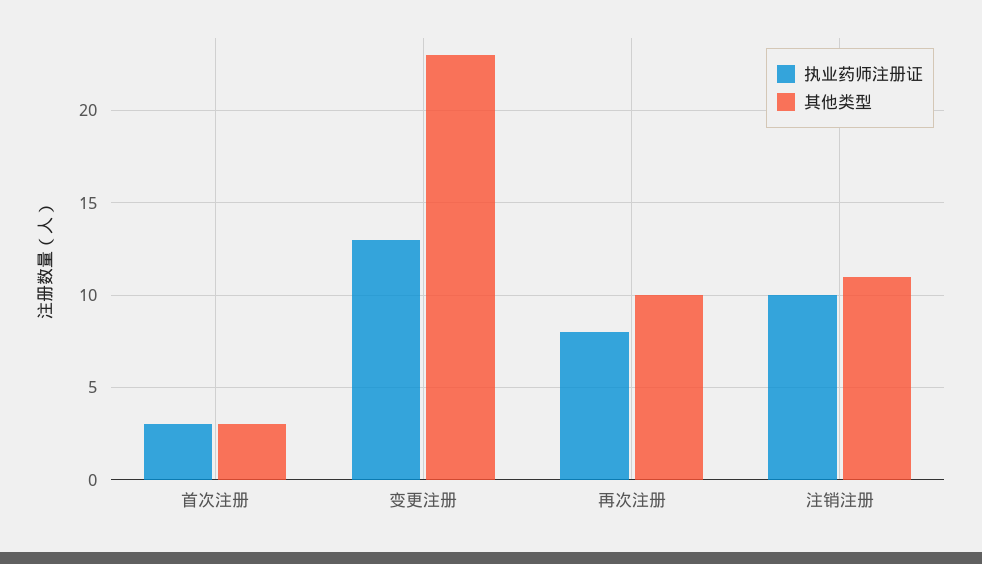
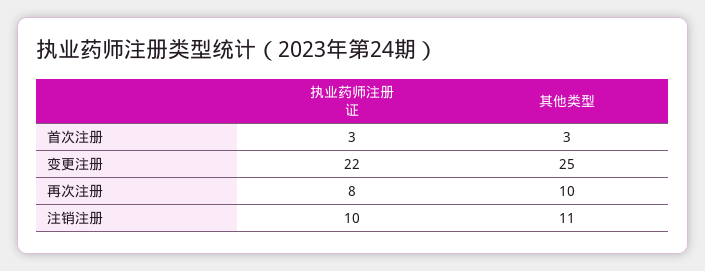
  {
    "执业药师注册证": {
      "首次注册": 3,
-     "变更注册": 13,
+     "变更注册": 22,
      "再次注册": 8,
      "注销注册": 10
    },
    "其他类型": {
      "首次注册": 3,
-     "变更注册": 23,
+     "变更注册": 25,
      "再次注册": 10,
      "注销注册": 11
    }
  }

